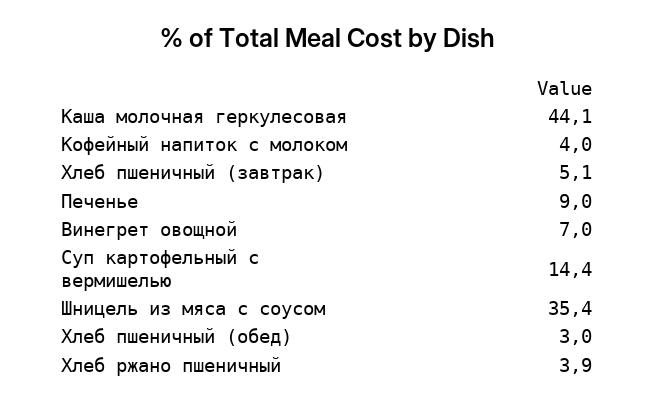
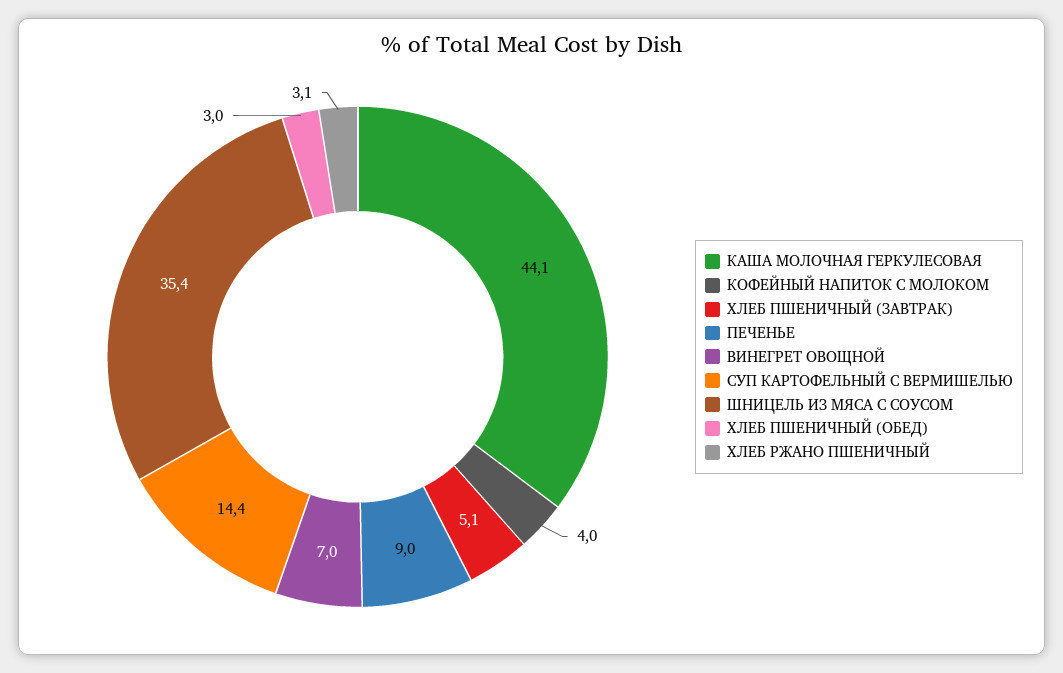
  {
    "Каша молочная геркулесовая": 44.1,
    "Кофейный напиток с молоком": 4,
    "Хлеб пшеничный (завтрак)": 5.1,
    "Печенье": 9,
    "Винегрет овощной": 7,
    "Суп картофельный с вермишелью": 14.4,
    "Шницель из мяса с соусом": 35.4,
    "Хлеб пшеничный (обед)": 3,
-   "Хлеб ржано пшеничный": 3.9
+   "Хлеб ржано пшеничный": 3.1
  }

